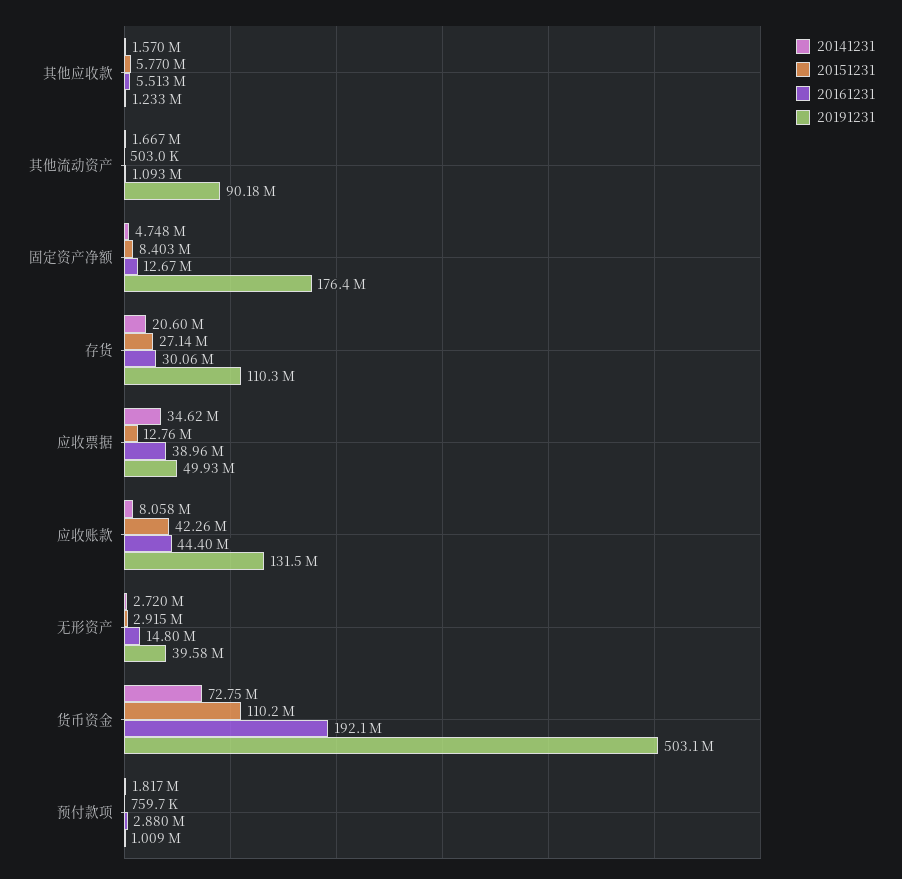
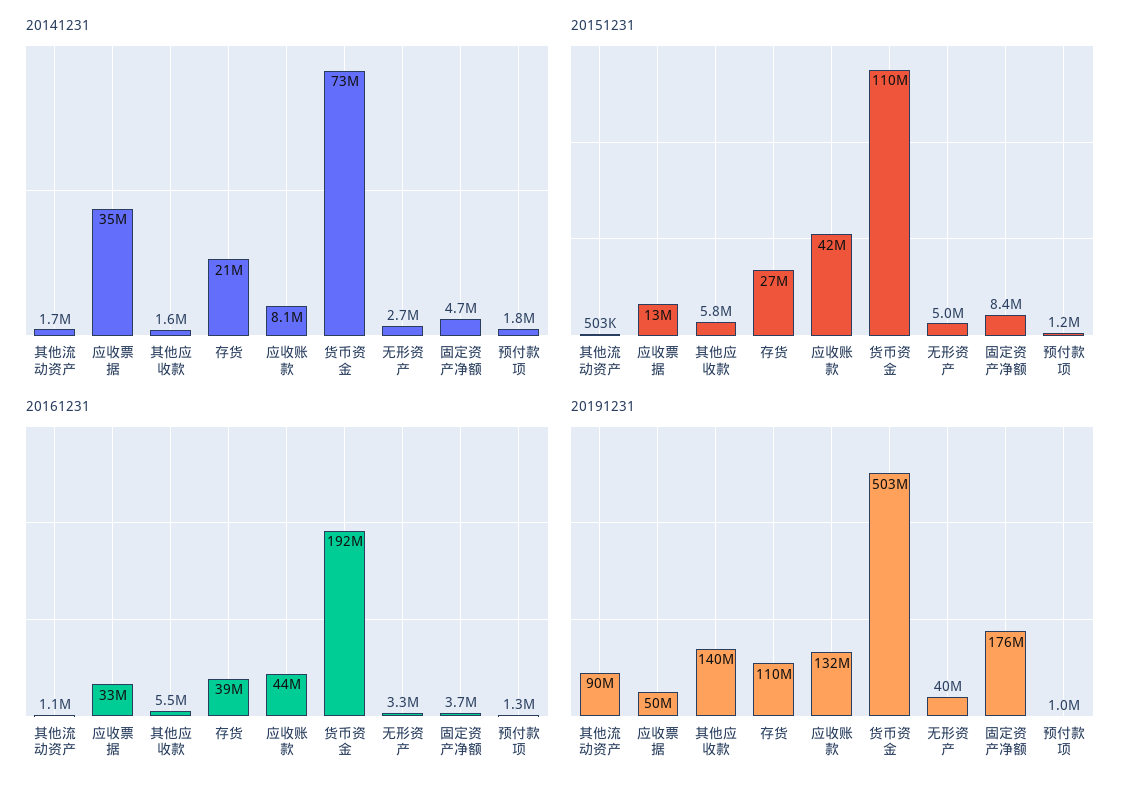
  {
    "20141231": {
      "其他应收款": 1570000,
      "其他流动资产": 1667000,
      "固定资产净额": 4748000,
      "存货": 20600000,
      "应收票据": 34620000,
      "应收账款": 8058000,
      "无形资产": 2720000,
      "货币资金": 72750000,
      "预付款项": 1817000
    },
    "20151231": {
      "其他应收款": 5770000,
      "其他流动资产": 503000,
      "固定资产净额": 8403000,
      "存货": 27140000,
      "应收票据": 12760000,
      "应收账款": 42260000,
-     "无形资产": 2915000,
+     "无形资产": 5000000,
      "货币资金": 110200000,
-     "预付款项": 759700
+     "预付款项": 1200000
    },
    "20161231": {
      "其他应收款": 5513000,
      "其他流动资产": 1093000,
-     "固定资产净额": 12670000,
+     "固定资产净额": 3700000,
-     "存货": 30060000,
+     "存货": 39000000,
-     "应收票据": 38960000,
+     "应收票据": 33000000,
      "应收账款": 44400000,
-     "无形资产": 14800000,
+     "无形资产": 3300000,
      "货币资金": 192100000,
-     "预付款项": 2880000
+     "预付款项": 1300000
    },
    "20191231": {
-     "其他应收款": 1233000,
+     "其他应收款": 140000000,
      "其他流动资产": 90180000,
      "固定资产净额": 176400000,
      "存货": 110300000,
      "应收票据": 49930000,
      "应收账款": 131500000,
      "无形资产": 39580000,
      "货币资金": 503100000,
      "预付款项": 1009000
    }
  }

